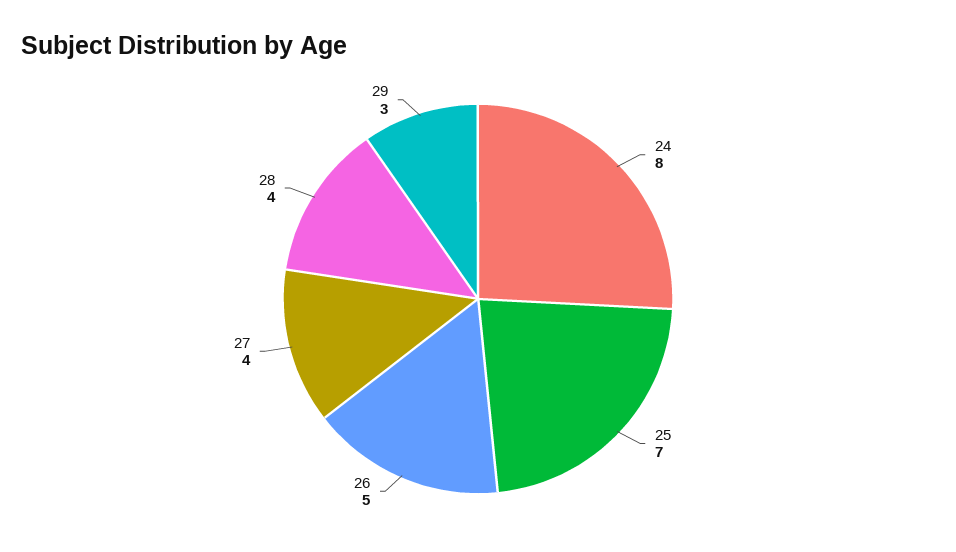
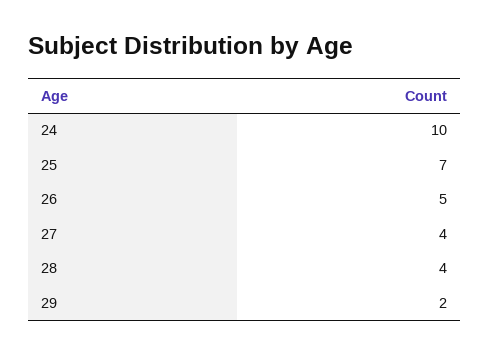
  {
-   "24": 8,
+   "24": 10,
    "25": 7,
    "26": 5,
    "27": 4,
    "28": 4,
-   "29": 3
+   "29": 2
  }

